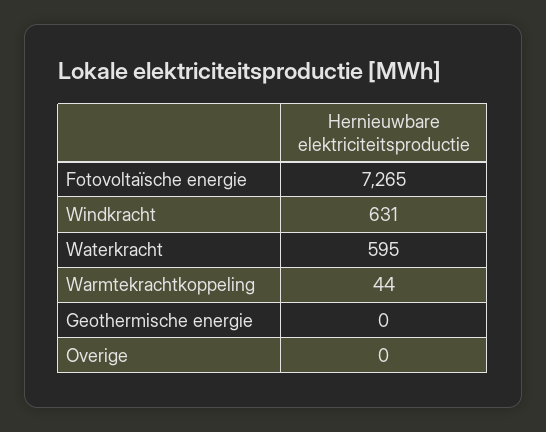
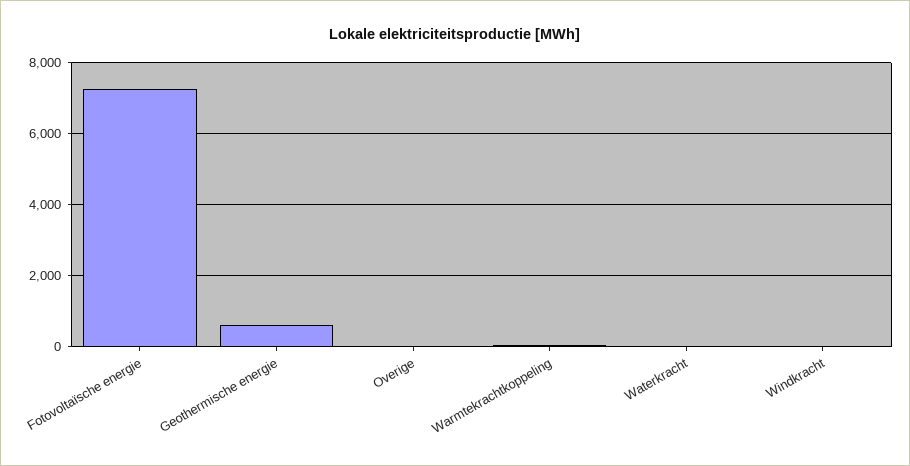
  {
    "Fotovoltaïsche energie": 7265,
-   "Windkracht": 631,
+   "Windkracht": 0,
-   "Waterkracht": 595,
+   "Waterkracht": 0,
    "Warmtekrachtkoppeling": 44,
-   "Geothermische energie": 0,
+   "Geothermische energie": 600,
    "Overige": 0
  }

